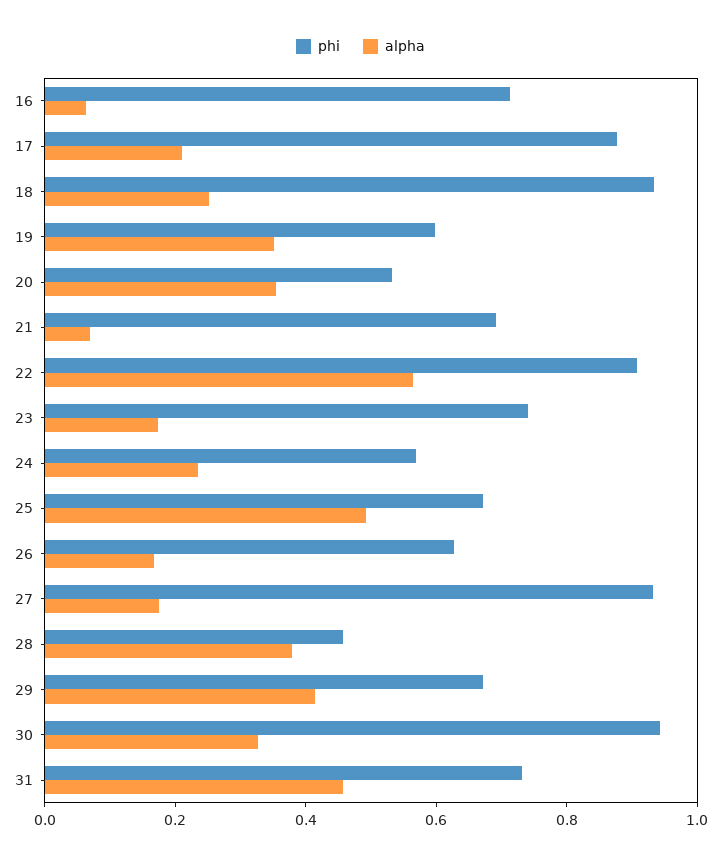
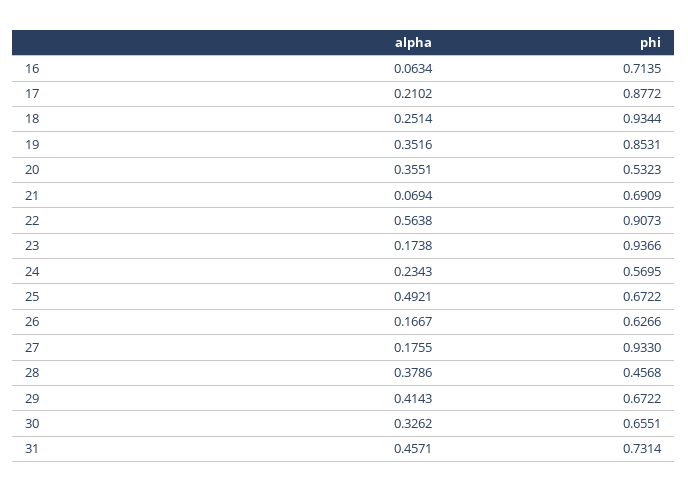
  {
    "phi": {
      "16": 0.7135,
      "17": 0.8772,
      "18": 0.9344,
-     "19": 0.6,
+     "19": 0.8531,
      "20": 0.5323,
      "21": 0.6909,
      "22": 0.9073,
-     "23": 0.75,
+     "23": 0.9366,
      "24": 0.5695,
      "25": 0.6722,
      "26": 0.6266,
      "27": 0.933,
      "28": 0.4568,
      "29": 0.6722,
-     "30": 0.95,
+     "30": 0.6551,
      "31": 0.7314
    },
    "alpha": {
      "16": 0.0634,
      "17": 0.2102,
      "18": 0.2514,
      "19": 0.3516,
      "20": 0.3551,
      "21": 0.0694,
      "22": 0.5638,
      "23": 0.1738,
      "24": 0.2343,
      "25": 0.4921,
      "26": 0.1667,
      "27": 0.1755,
      "28": 0.3786,
      "29": 0.4143,
      "30": 0.3262,
      "31": 0.4571
    }
  }

